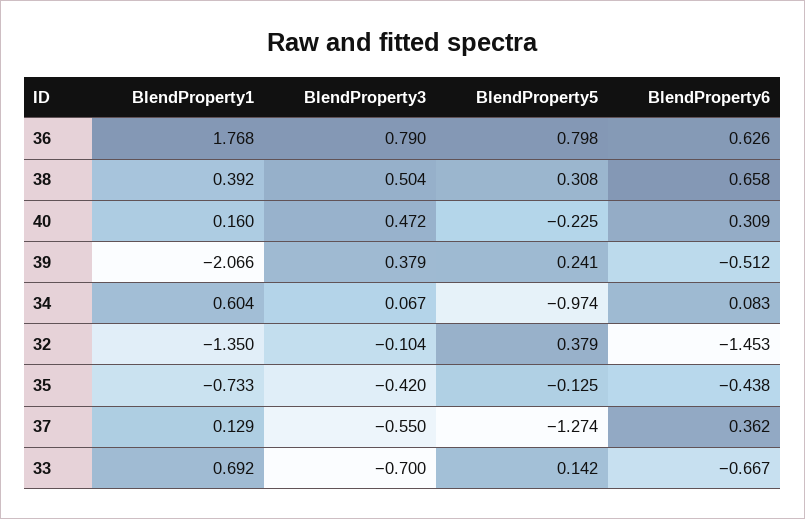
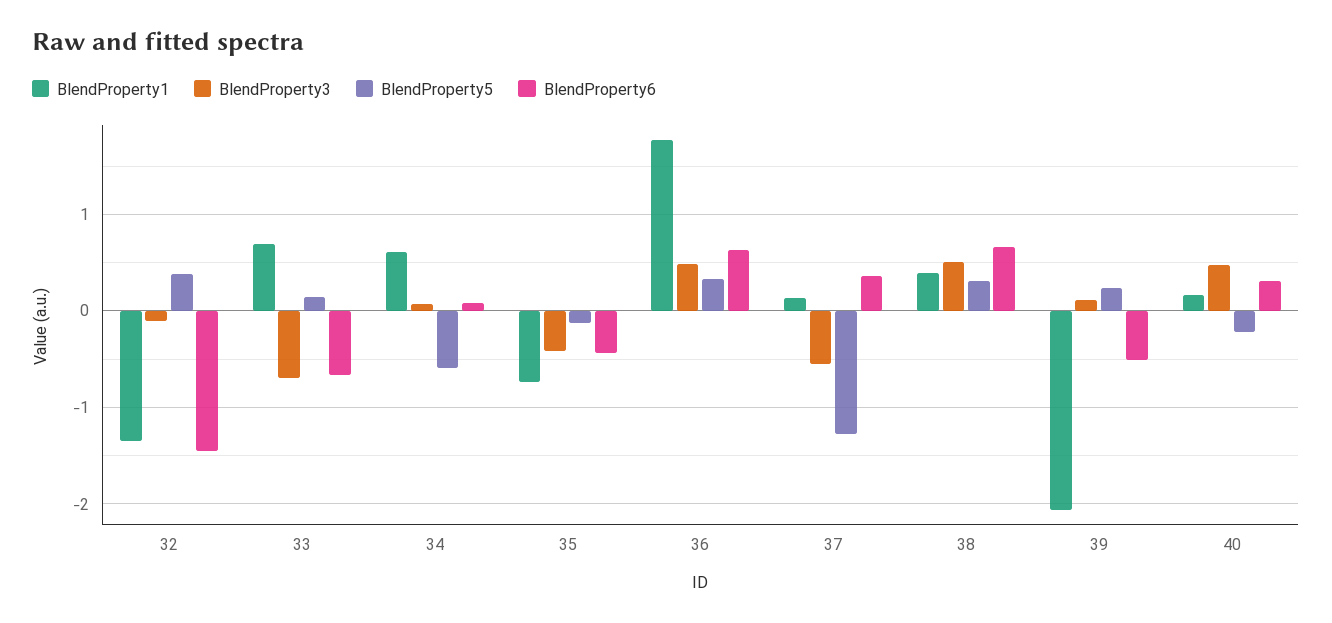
  {
    "BlendProperty1": {
      "36": 1.768,
      "38": 0.392,
      "40": 0.16,
      "39": -2.066,
      "34": 0.604,
      "32": -1.35,
      "35": -0.733,
      "37": 0.129,
      "33": 0.692
    },
    "BlendProperty3": {
-     "36": 0.79,
+     "36": 0.5,
      "38": 0.504,
      "40": 0.472,
-     "39": 0.379,
+     "39": 0.1,
      "34": 0.067,
      "32": -0.104,
      "35": -0.42,
      "37": -0.55,
      "33": -0.7
    },
    "BlendProperty5": {
-     "36": 0.798,
+     "36": 0.3,
      "38": 0.308,
      "40": -0.225,
      "39": 0.241,
-     "34": -0.974,
+     "34": -0.6,
      "32": 0.379,
      "35": -0.125,
      "37": -1.274,
      "33": 0.142
    },
    "BlendProperty6": {
      "36": 0.626,
      "38": 0.658,
      "40": 0.309,
      "39": -0.512,
      "34": 0.083,
      "32": -1.453,
      "35": -0.438,
      "37": 0.362,
      "33": -0.667
    }
  }

